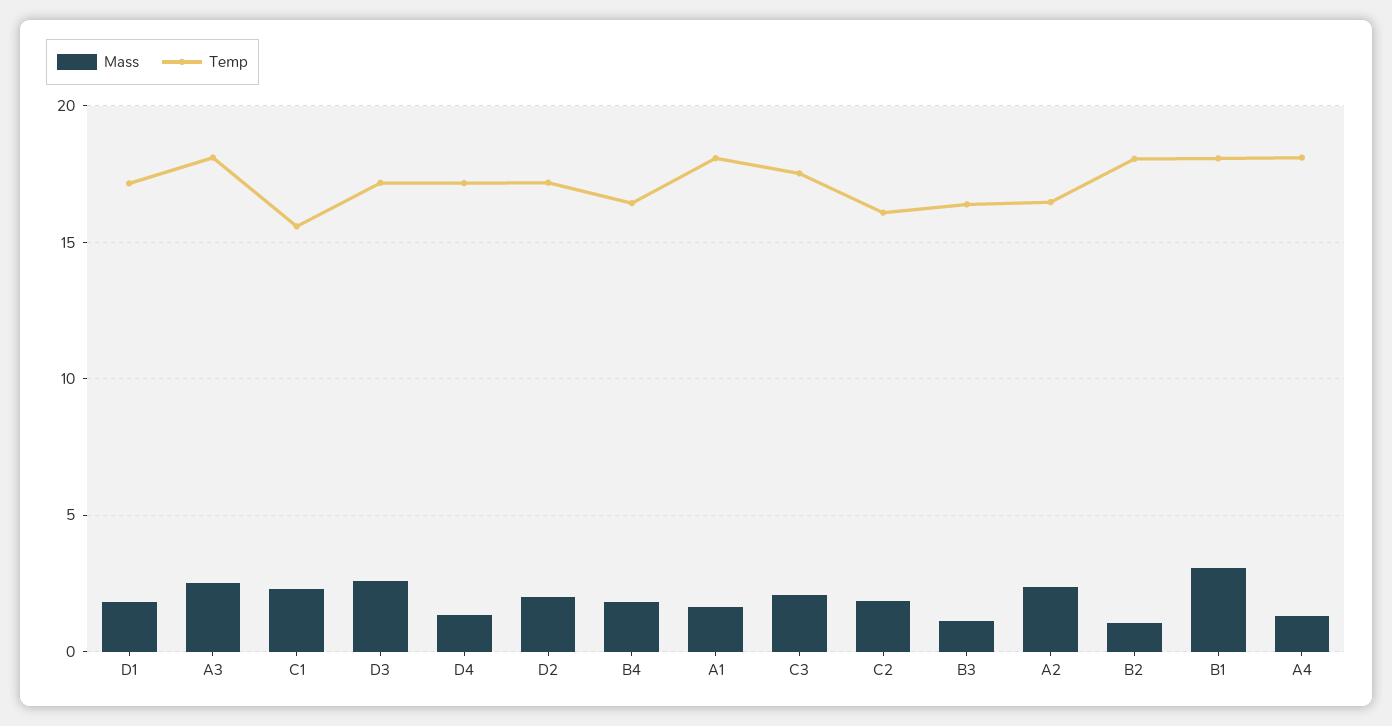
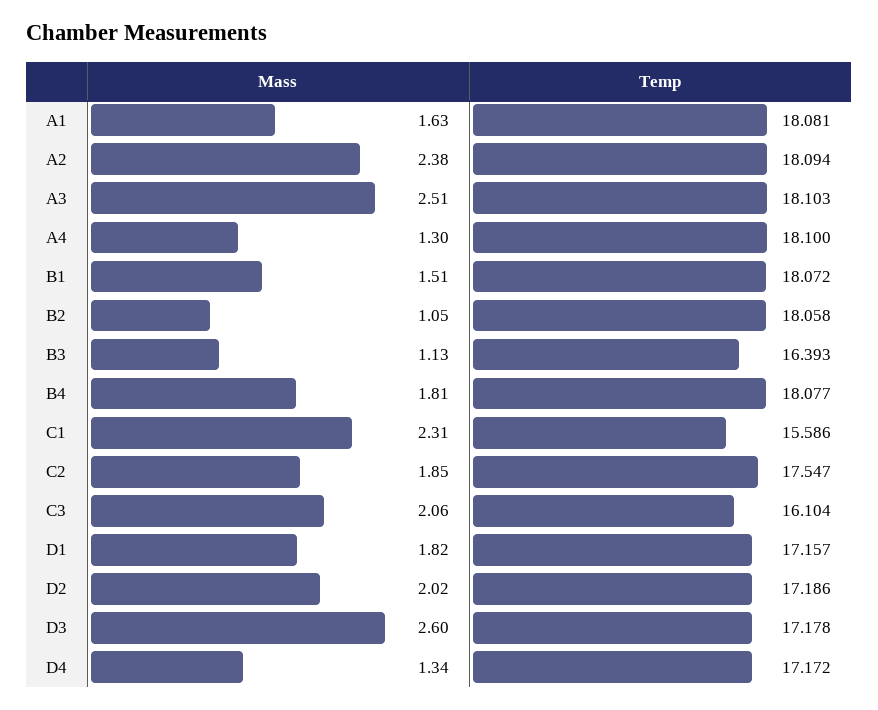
  {
    "Mass": {
      "D1": 1.82,
      "A3": 2.51,
      "C1": 2.31,
      "D3": 2.6,
      "D4": 1.34,
      "D2": 2.02,
      "B4": 1.81,
      "A1": 1.63,
      "C3": 2.06,
      "C2": 1.85,
      "B3": 1.13,
      "A2": 2.38,
      "B2": 1.05,
-     "B1": 3,
+     "B1": 1.51,
      "A4": 1.3
    },
    "Temp": {
      "D1": 17.157,
      "A3": 18.103,
      "C1": 15.586,
      "D3": 17.178,
      "D4": 17.172,
      "D2": 17.186,
-     "B4": 16.5,
+     "B4": 18.077,
      "A1": 18.081,
-     "C3": 17.5,
+     "C3": 16.104,
-     "C2": 16,
+     "C2": 17.547,
      "B3": 16.393,
-     "A2": 16.5,
+     "A2": 18.094,
      "B2": 18.058,
      "B1": 18.072,
      "A4": 18.1
    }
  }

